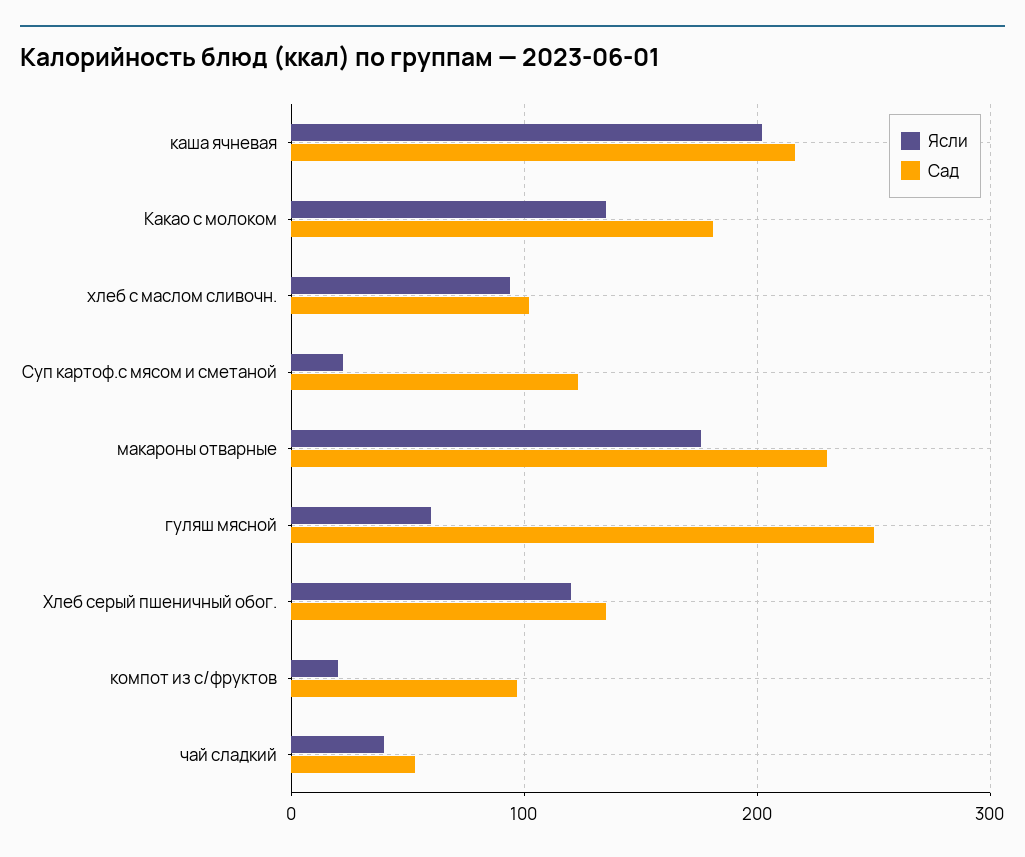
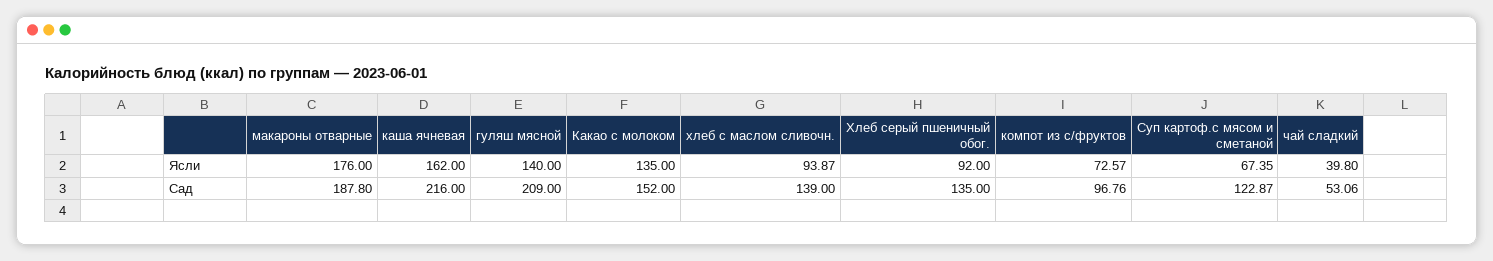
  {
    "Ясли": {
-     "каша ячневая": 200,
+     "каша ячневая": 162,
      "Какао с молоком": 135,
      "хлеб с маслом сливочн.": 93.87,
-     "Суп картоф.с мясом и сметаной": 20,
+     "Суп картоф.с мясом и сметаной": 67.35,
      "макароны отварные": 176,
-     "гуляш мясной": 60,
+     "гуляш мясной": 140,
-     "Хлеб серый пшеничный обог.": 120,
+     "Хлеб серый пшеничный обог.": 92,
-     "компот из с/фруктов": 20,
+     "компот из с/фруктов": 72.57,
      "чай сладкий": 39.8
    },
    "Сад": {
      "каша ячневая": 216,
-     "Какао с молоком": 180,
+     "Какао с молоком": 152,
-     "хлеб с маслом сливочн.": 100,
+     "хлеб с маслом сливочн.": 139,
      "Суп картоф.с мясом и сметаной": 122.87,
-     "макароны отварные": 230,
+     "макароны отварные": 187.8,
-     "гуляш мясной": 250,
+     "гуляш мясной": 209,
      "Хлеб серый пшеничный обог.": 135,
      "компот из с/фруктов": 96.76,
      "чай сладкий": 53.06
    }
  }

